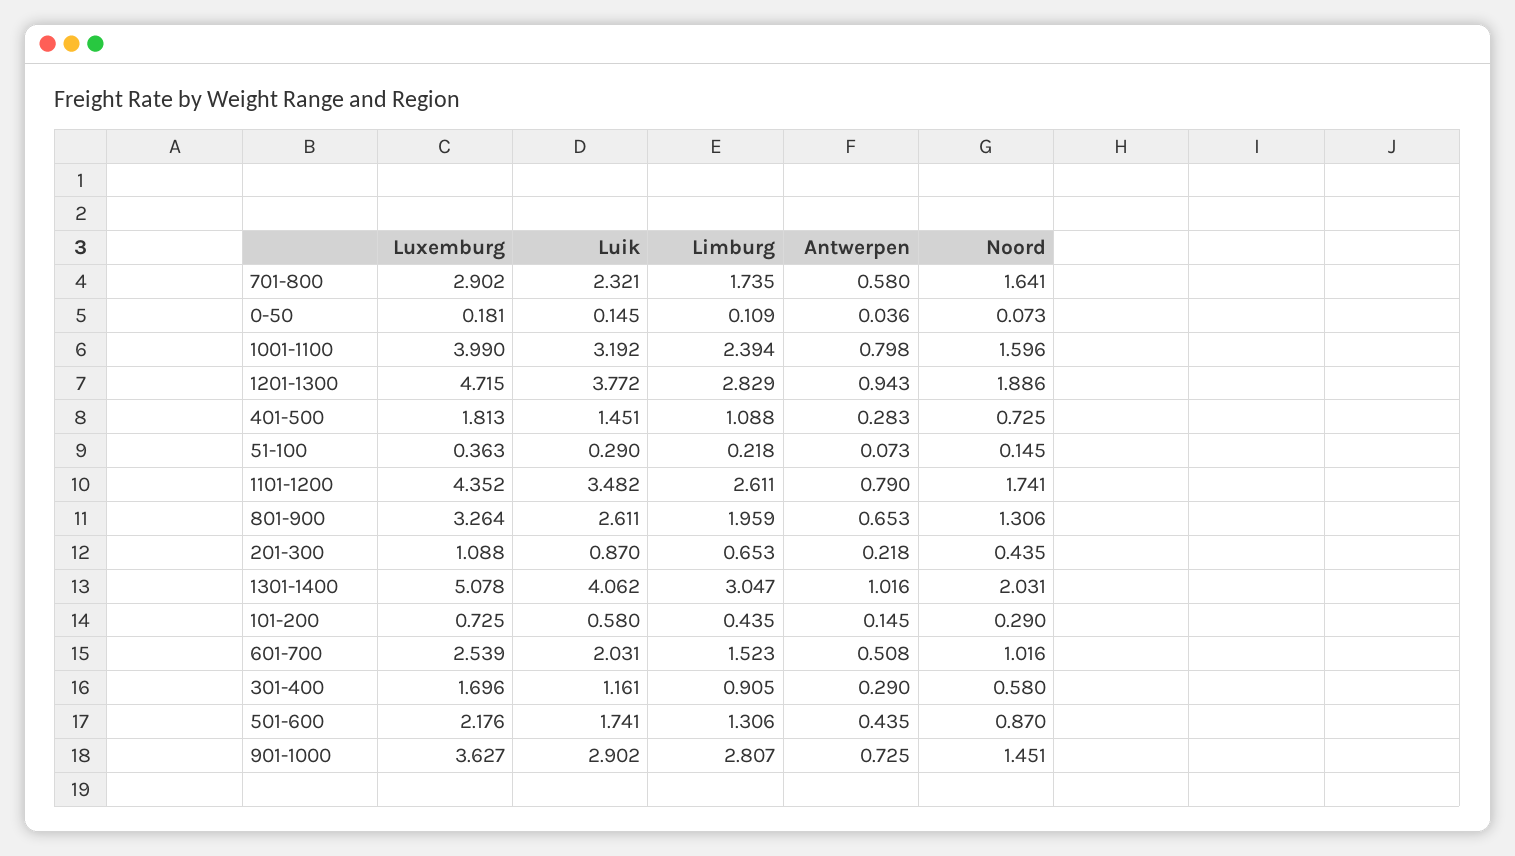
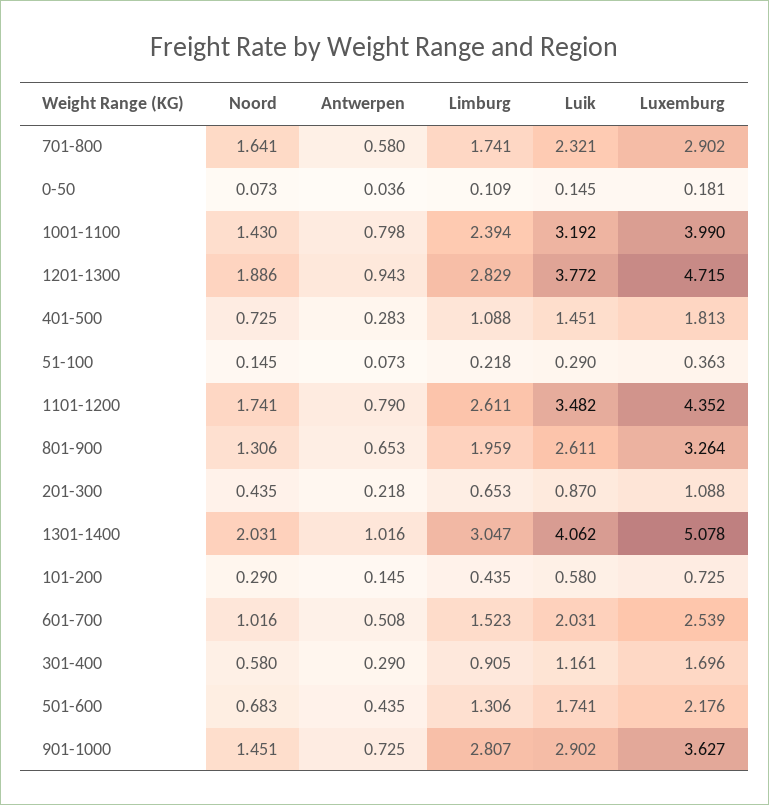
  {
    "Luxemburg": {
      "701-800": 2.902,
      "0-50": 0.181,
      "1001-1100": 3.99,
      "1201-1300": 4.715,
      "401-500": 1.813,
      "51-100": 0.363,
      "1101-1200": 4.352,
      "801-900": 3.264,
      "201-300": 1.088,
      "1301-1400": 5.078,
      "101-200": 0.725,
      "601-700": 2.539,
      "301-400": 1.696,
      "501-600": 2.176,
      "901-1000": 3.627
    },
    "Luik": {
      "701-800": 2.321,
      "0-50": 0.145,
      "1001-1100": 3.192,
      "1201-1300": 3.772,
      "401-500": 1.451,
      "51-100": 0.29,
      "1101-1200": 3.482,
      "801-900": 2.611,
      "201-300": 0.87,
      "1301-1400": 4.062,
      "101-200": 0.58,
      "601-700": 2.031,
      "301-400": 1.161,
      "501-600": 1.741,
      "901-1000": 2.902
    },
    "Limburg": {
-     "701-800": 1.735,
+     "701-800": 1.741,
      "0-50": 0.109,
      "1001-1100": 2.394,
      "1201-1300": 2.829,
      "401-500": 1.088,
      "51-100": 0.218,
      "1101-1200": 2.611,
      "801-900": 1.959,
      "201-300": 0.653,
      "1301-1400": 3.047,
      "101-200": 0.435,
      "601-700": 1.523,
      "301-400": 0.905,
      "501-600": 1.306,
      "901-1000": 2.807
    },
    "Antwerpen": {
      "701-800": 0.58,
      "0-50": 0.036,
      "1001-1100": 0.798,
      "1201-1300": 0.943,
      "401-500": 0.283,
      "51-100": 0.073,
      "1101-1200": 0.79,
      "801-900": 0.653,
      "201-300": 0.218,
      "1301-1400": 1.016,
      "101-200": 0.145,
      "601-700": 0.508,
      "301-400": 0.29,
      "501-600": 0.435,
      "901-1000": 0.725
    },
    "Noord": {
      "701-800": 1.641,
      "0-50": 0.073,
-     "1001-1100": 1.596,
+     "1001-1100": 1.43,
      "1201-1300": 1.886,
      "401-500": 0.725,
      "51-100": 0.145,
      "1101-1200": 1.741,
      "801-900": 1.306,
      "201-300": 0.435,
      "1301-1400": 2.031,
      "101-200": 0.29,
      "601-700": 1.016,
      "301-400": 0.58,
-     "501-600": 0.87,
+     "501-600": 0.683,
      "901-1000": 1.451
    }
  }

